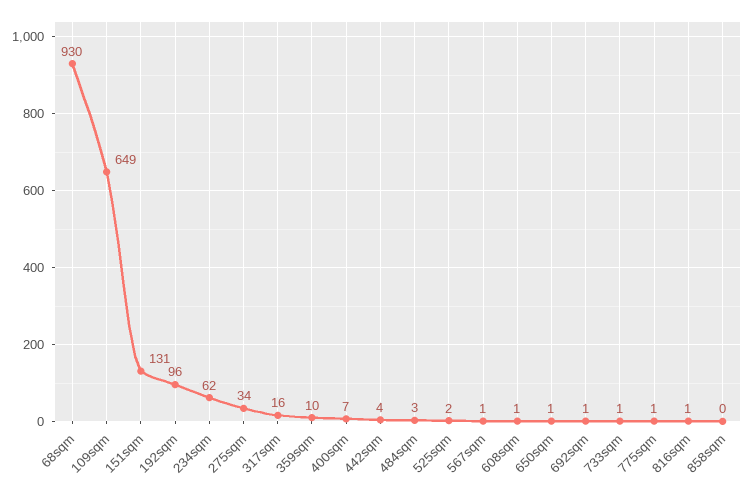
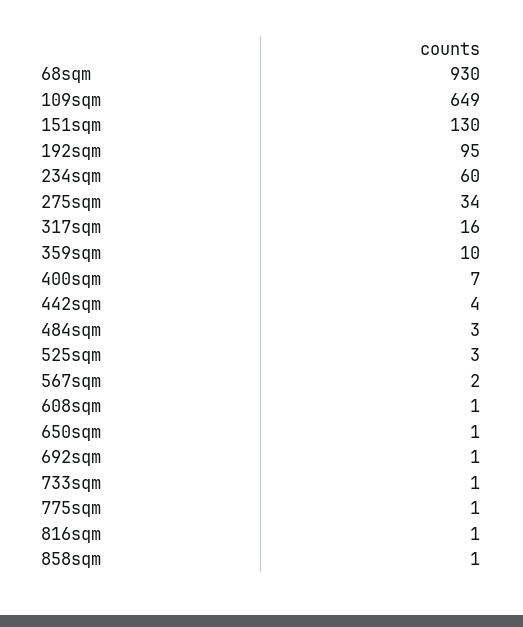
  {
    "68sqm": 930,
    "109sqm": 649,
-   "151sqm": 131,
+   "151sqm": 130,
-   "192sqm": 96,
+   "192sqm": 95,
-   "234sqm": 62,
+   "234sqm": 60,
    "275sqm": 34,
    "317sqm": 16,
    "359sqm": 10,
    "400sqm": 7,
    "442sqm": 4,
    "484sqm": 3,
-   "525sqm": 2,
+   "525sqm": 3,
-   "567sqm": 1,
+   "567sqm": 2,
    "608sqm": 1,
    "650sqm": 1,
    "692sqm": 1,
    "733sqm": 1,
    "775sqm": 1,
    "816sqm": 1,
-   "858sqm": 0
+   "858sqm": 1
  }

